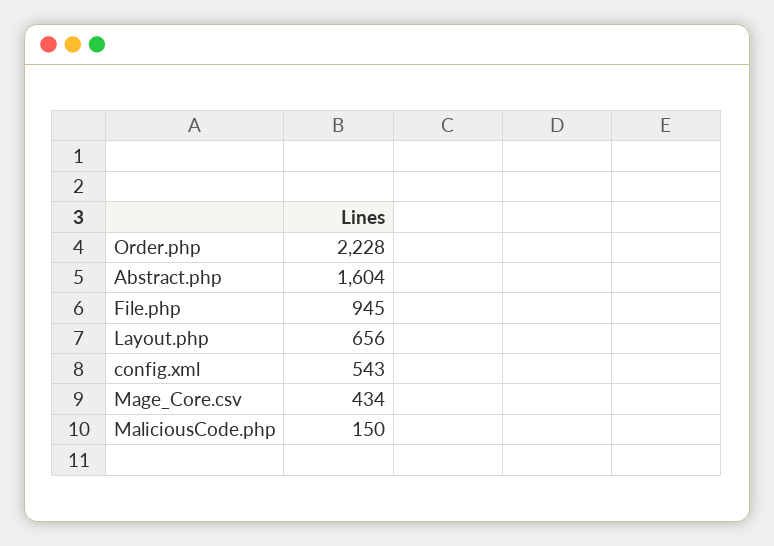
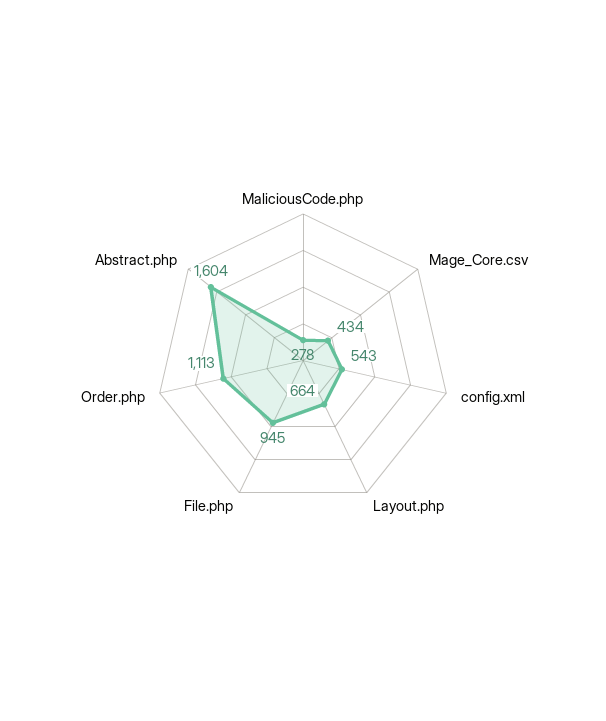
  {
-   "Order.php": 2228,
+   "Order.php": 1113,
    "Abstract.php": 1604,
    "File.php": 945,
-   "Layout.php": 656,
+   "Layout.php": 664,
    "config.xml": 543,
    "Mage_Core.csv": 434,
-   "MaliciousCode.php": 150
+   "MaliciousCode.php": 278
  }

